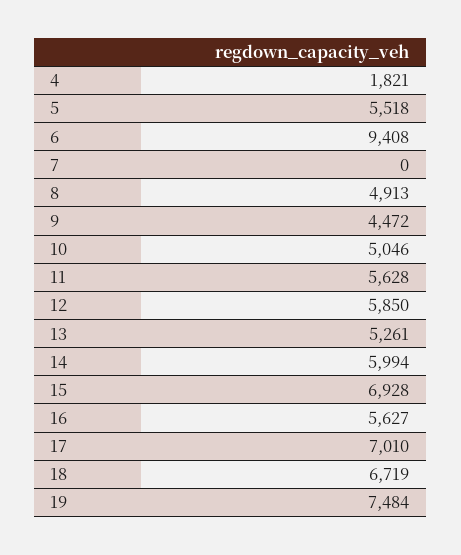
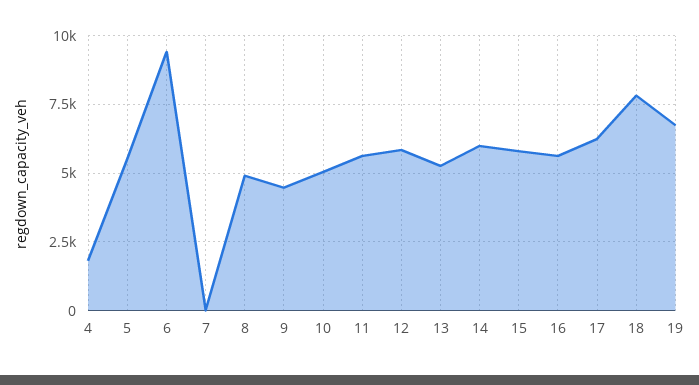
  {
    "4": 1821,
    "5": 5518,
    "6": 9408,
    "7": 0,
    "8": 4913,
    "9": 4472,
    "10": 5046,
    "11": 5628,
    "12": 5850,
    "13": 5261,
    "14": 5994,
-   "15": 6928,
+   "15": 5750,
    "16": 5627,
-   "17": 7010,
+   "17": 6250,
-   "18": 6719,
+   "18": 7750,
-   "19": 7484
+   "19": 6750
  }

